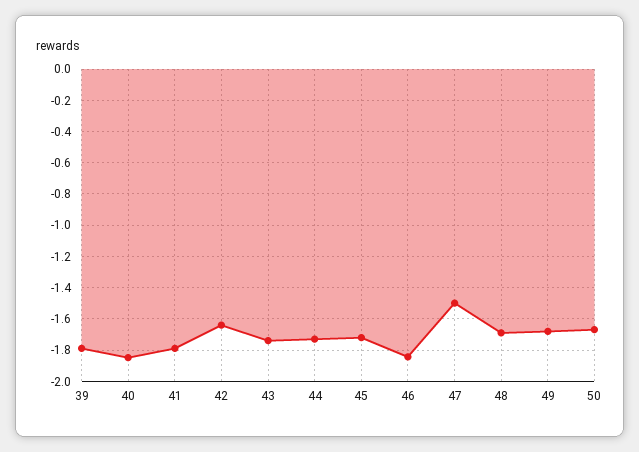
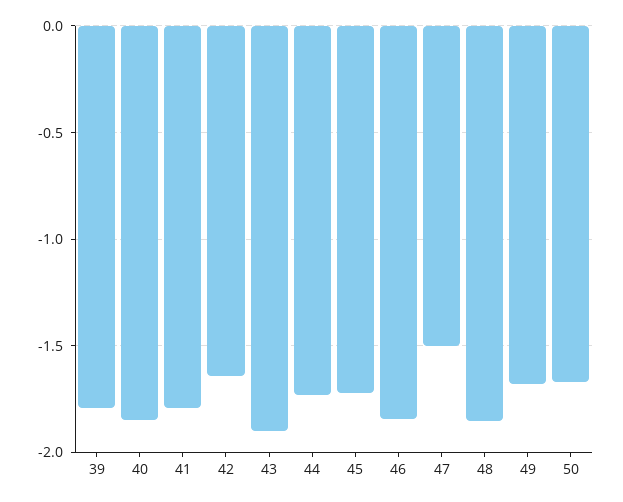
  {
    "39": -1.8,
    "40": -1.85,
    "41": -1.8,
    "42": -1.65,
-   "43": -1.75,
+   "43": -1.9,
    "44": -1.75,
    "45": -1.7,
    "46": -1.85,
    "47": -1.5,
-   "48": -1.7,
+   "48": -1.85,
    "49": -1.7,
    "50": -1.65
  }

